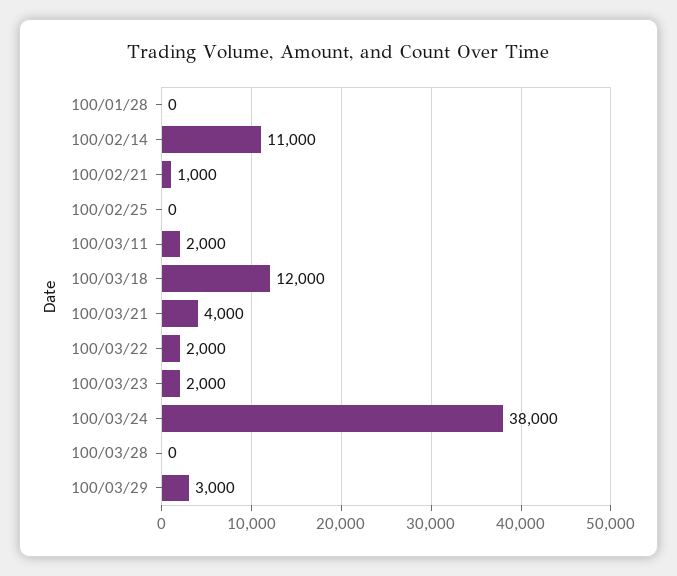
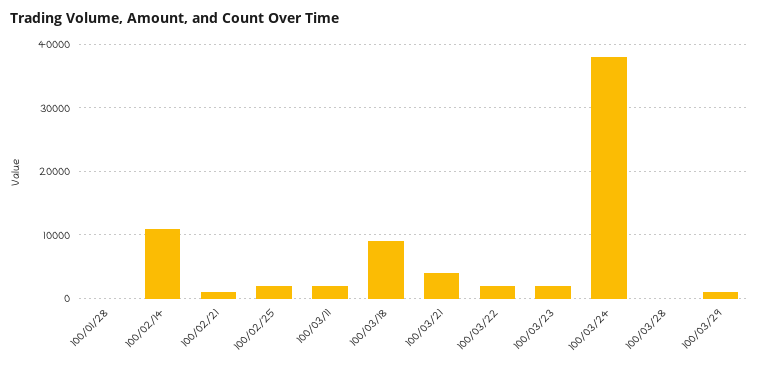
  {
    "100/01/28": 0,
    "100/02/14": 11000,
    "100/02/21": 1000,
-   "100/02/25": 0,
+   "100/02/25": 2000,
    "100/03/11": 2000,
-   "100/03/18": 12000,
+   "100/03/18": 9000,
    "100/03/21": 4000,
    "100/03/22": 2000,
    "100/03/23": 2000,
    "100/03/24": 38000,
    "100/03/28": 0,
-   "100/03/29": 3000
+   "100/03/29": 1000
  }

